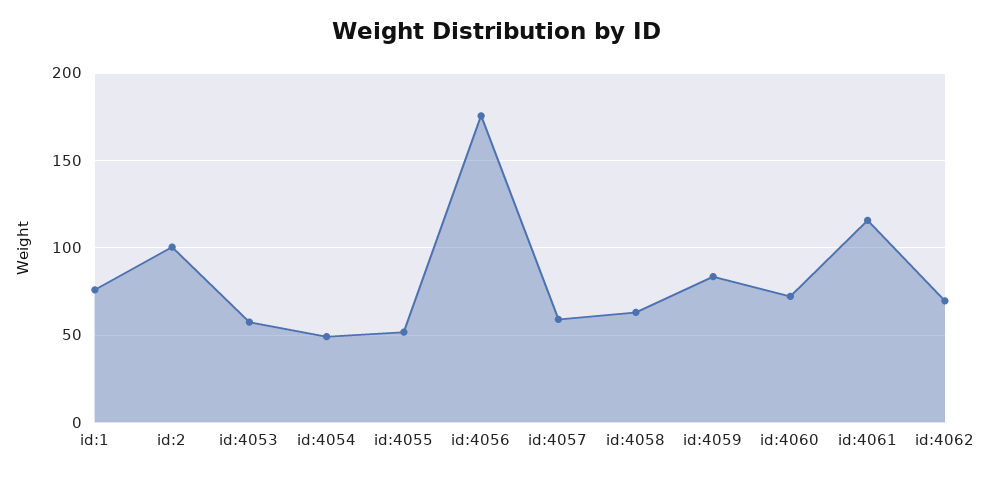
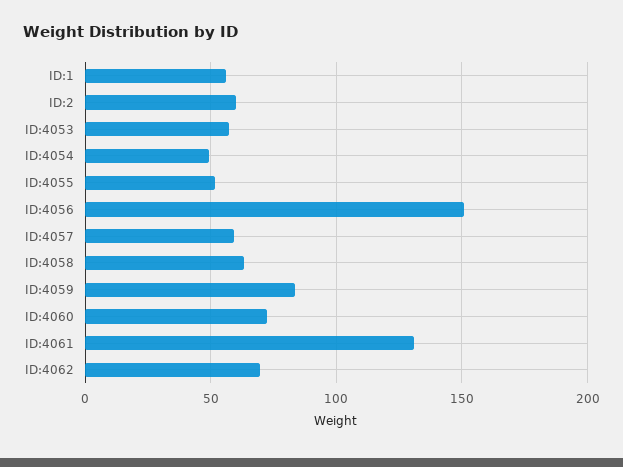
  {
-   "id:1": 75,
+   "id:1": 55,
-   "id:2": 100,
+   "id:2": 60,
    "id:4053": 55,
    "id:4054": 50,
    "id:4055": 50,
-   "id:4056": 175,
+   "id:4056": 150,
    "id:4057": 60,
    "id:4058": 65,
    "id:4059": 85,
    "id:4060": 70,
-   "id:4061": 115,
+   "id:4061": 130,
    "id:4062": 70
  }

